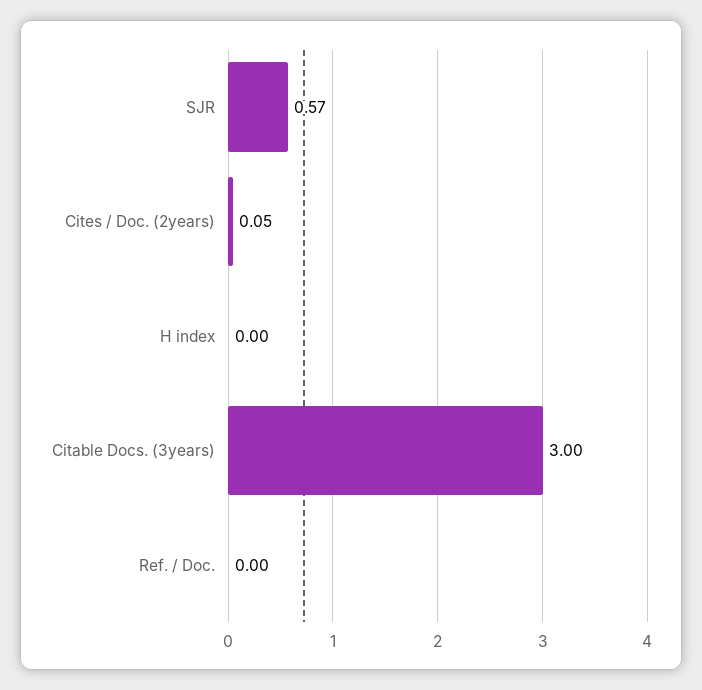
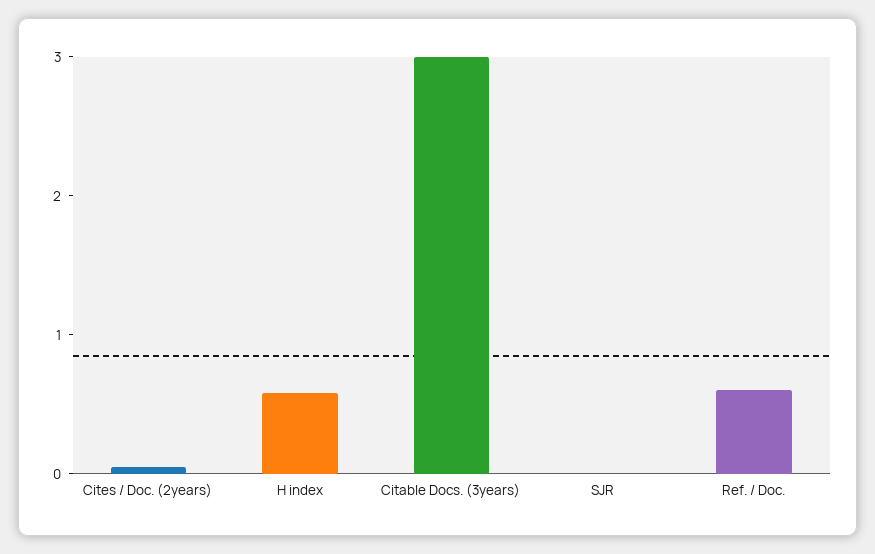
  {
-   "SJR": 0.57,
+   "SJR": 0,
    "Cites / Doc. (2years)": 0.05,
-   "H index": 0,
+   "H index": 0.6,
    "Citable Docs. (3years)": 3,
-   "Ref. / Doc.": 0
+   "Ref. / Doc.": 0.6
  }

